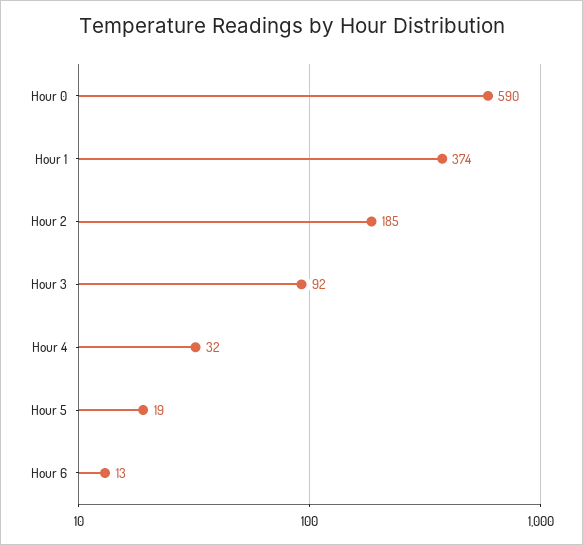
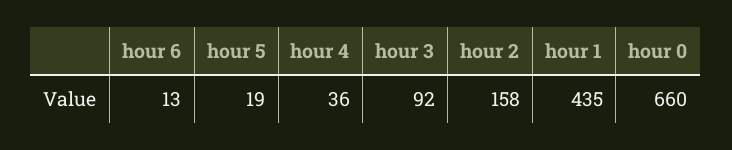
  {
-   "Hour 0": 590,
+   "Hour 0": 660,
-   "Hour 1": 374,
+   "Hour 1": 435,
-   "Hour 2": 185,
+   "Hour 2": 158,
    "Hour 3": 92,
-   "Hour 4": 32,
+   "Hour 4": 36,
    "Hour 5": 19,
    "Hour 6": 13
  }

